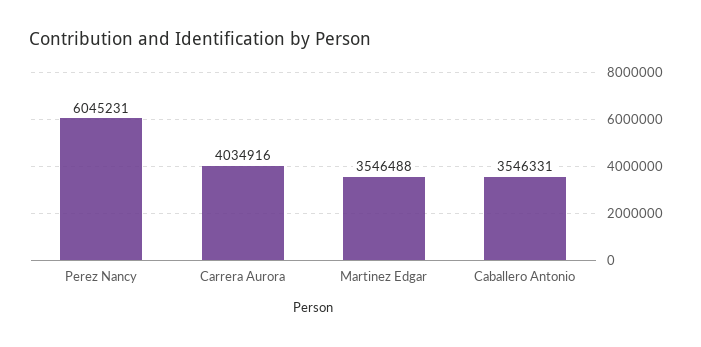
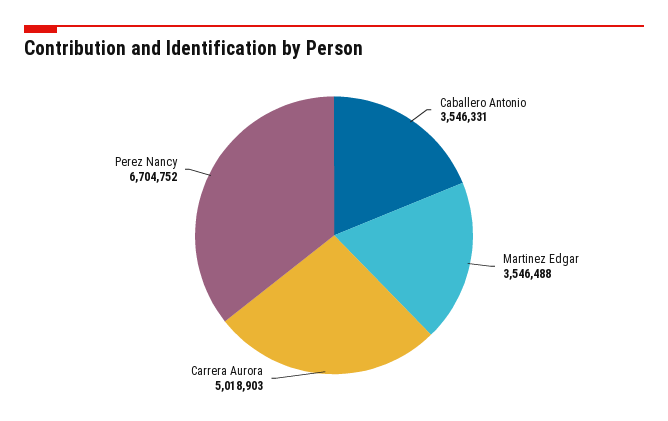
  {
-   "Perez Nancy": 6045231,
+   "Perez Nancy": 6704752,
-   "Carrera Aurora": 4034916,
+   "Carrera Aurora": 5018903,
    "Martinez Edgar": 3546488,
    "Caballero Antonio": 3546331
  }

